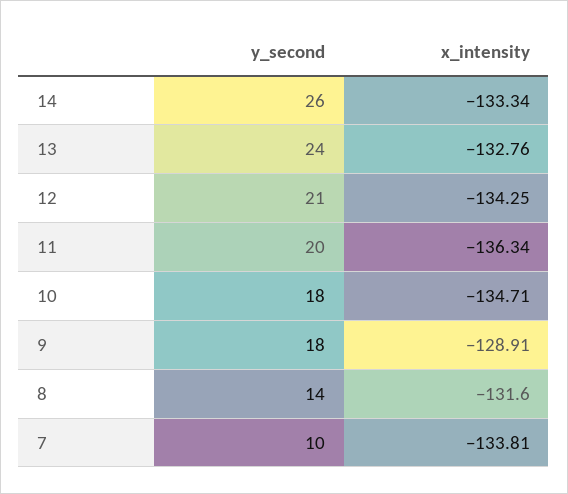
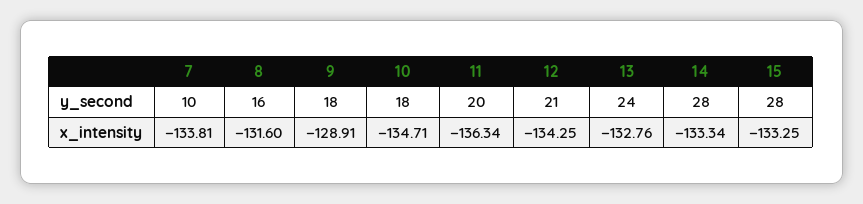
  {
    "y_second": {
-     "14": 26,
+     "14": 28,
      "13": 24,
      "12": 21,
      "11": 20,
      "10": 18,
      "9": 18,
-     "8": 14,
+     "8": 16,
-     "7": 10
+     "7": 10,
+     "15": 28
    },
    "x_intensity": {
      "14": -133.34,
      "13": -132.76,
      "12": -134.25,
      "11": -136.34,
      "10": -134.71,
      "9": -128.91,
      "8": -131.6,
-     "7": -133.81
+     "7": -133.81,
+     "15": -133.25
    }
  }

